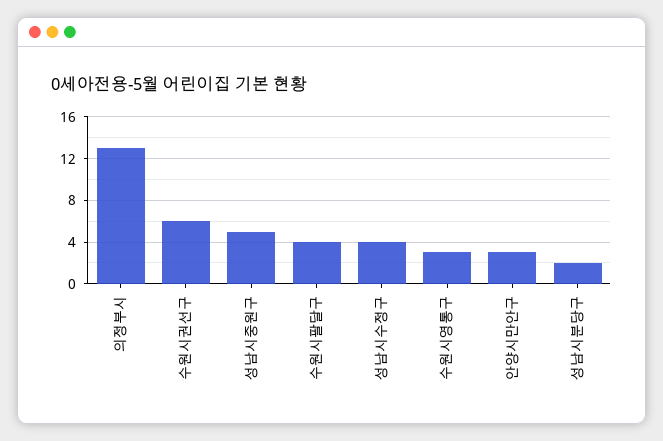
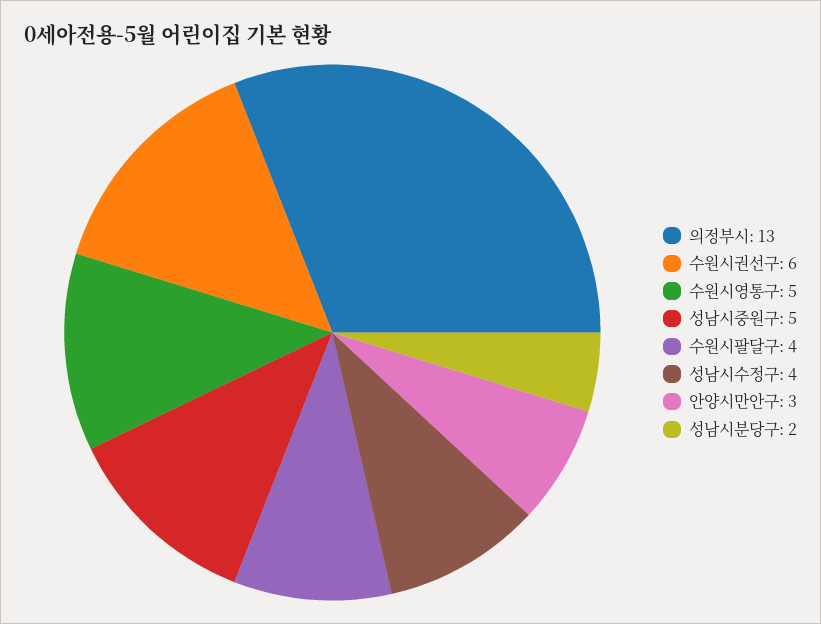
  {
    "의정부시": 13,
    "수원시권선구": 6,
    "성남시중원구": 5,
    "수원시팔달구": 4,
    "성남시수정구": 4,
-   "수원시영통구": 3,
+   "수원시영통구": 5,
    "안양시만안구": 3,
    "성남시분당구": 2
  }

